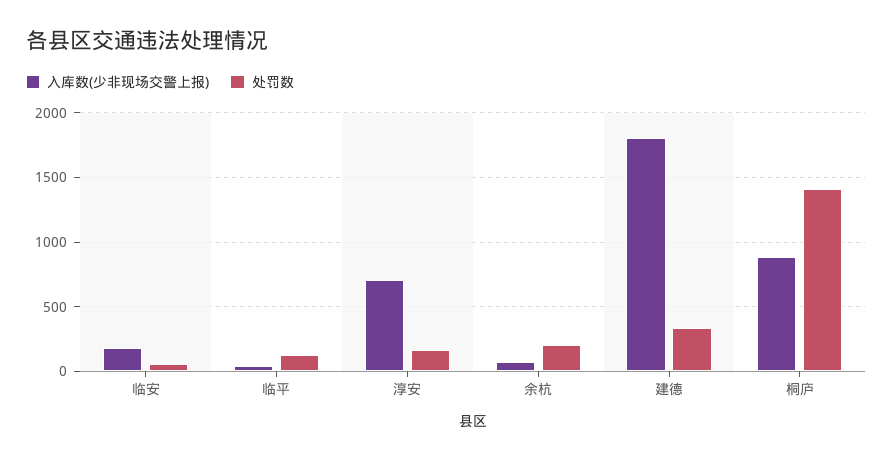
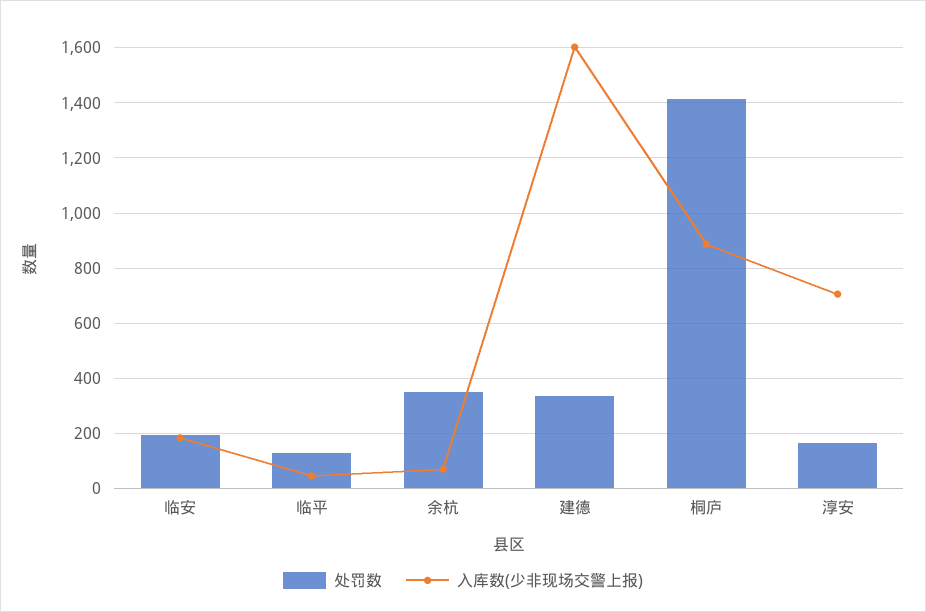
  {
    "入库数(少非现场交警上报)": {
      "临安": 175,
      "临平": 50,
      "淳安": 700,
      "余杭": 75,
-     "建德": 1800,
+     "建德": 1600,
      "桐庐": 875
    },
    "处罚数": {
-     "临安": 50,
+     "临安": 200,
      "临平": 125,
      "淳安": 175,
-     "余杭": 200,
+     "余杭": 350,
      "建德": 325,
      "桐庐": 1425
    }
  }

